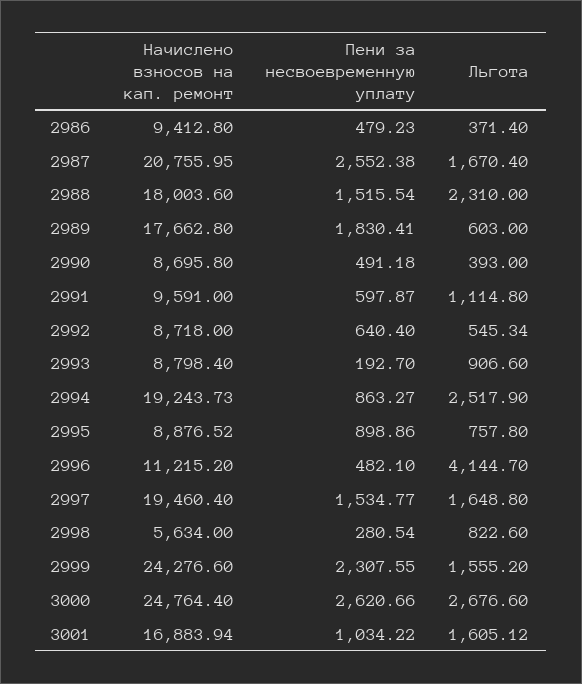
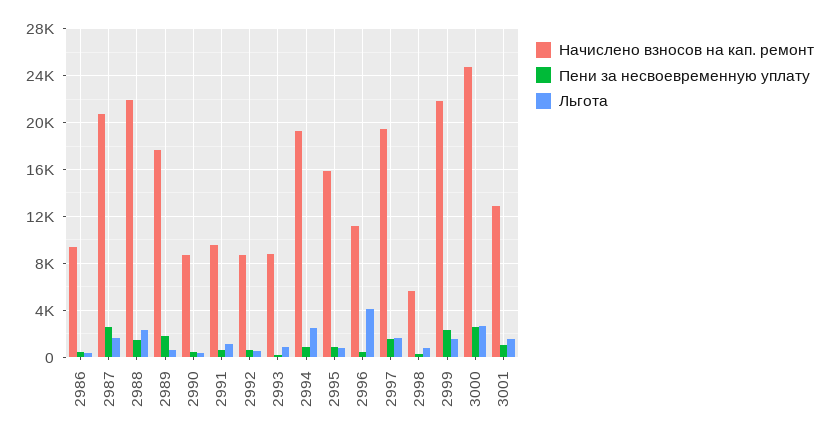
  {
    "Начислено взносов на кап. ремонт": {
      "2986": 9412.8,
      "2987": 20755.95,
-     "2988": 18003.6,
+     "2988": 22000,
      "2989": 17662.8,
      "2990": 8695.8,
      "2991": 9591,
      "2992": 8718,
      "2993": 8798.4,
      "2994": 19243.73,
-     "2995": 8876.52,
+     "2995": 16000,
      "2996": 11215.2,
      "2997": 19460.4,
      "2998": 5634,
-     "2999": 24276.6,
+     "2999": 22000,
      "3000": 24764.4,
-     "3001": 16883.94
+     "3001": 13000
    },
    "Пени за несвоевременную уплату": {
      "2986": 479.23,
      "2987": 2552.38,
      "2988": 1515.54,
      "2989": 1830.41,
      "2990": 491.18,
      "2991": 597.87,
      "2992": 640.4,
      "2993": 192.7,
      "2994": 863.27,
      "2995": 898.86,
      "2996": 482.1,
      "2997": 1534.77,
      "2998": 280.54,
      "2999": 2307.55,
      "3000": 2620.66,
      "3001": 1034.22
    },
    "Льгота": {
      "2986": 371.4,
      "2987": 1670.4,
      "2988": 2310,
      "2989": 603,
      "2990": 393,
      "2991": 1114.8,
      "2992": 545.34,
      "2993": 906.6,
      "2994": 2517.9,
      "2995": 757.8,
      "2996": 4144.7,
      "2997": 1648.8,
      "2998": 822.6,
      "2999": 1555.2,
      "3000": 2676.6,
      "3001": 1605.12
    }
  }

